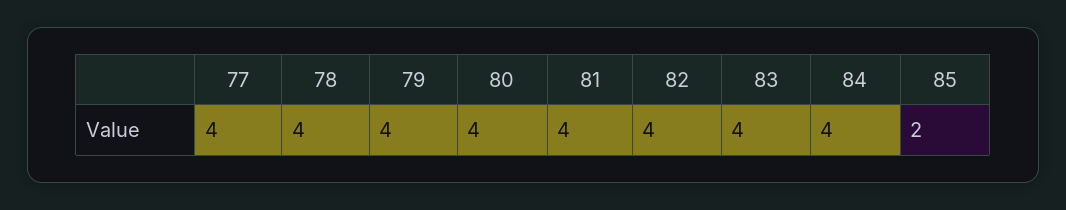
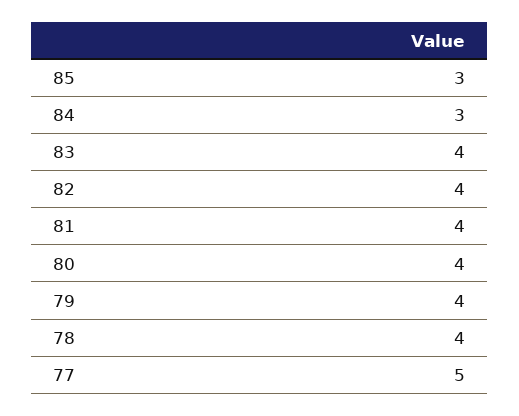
  {
-   "77": 4,
+   "77": 5,
    "78": 4,
    "79": 4,
    "80": 4,
    "81": 4,
    "82": 4,
    "83": 4,
-   "84": 4,
+   "84": 3,
-   "85": 2
+   "85": 3
  }

